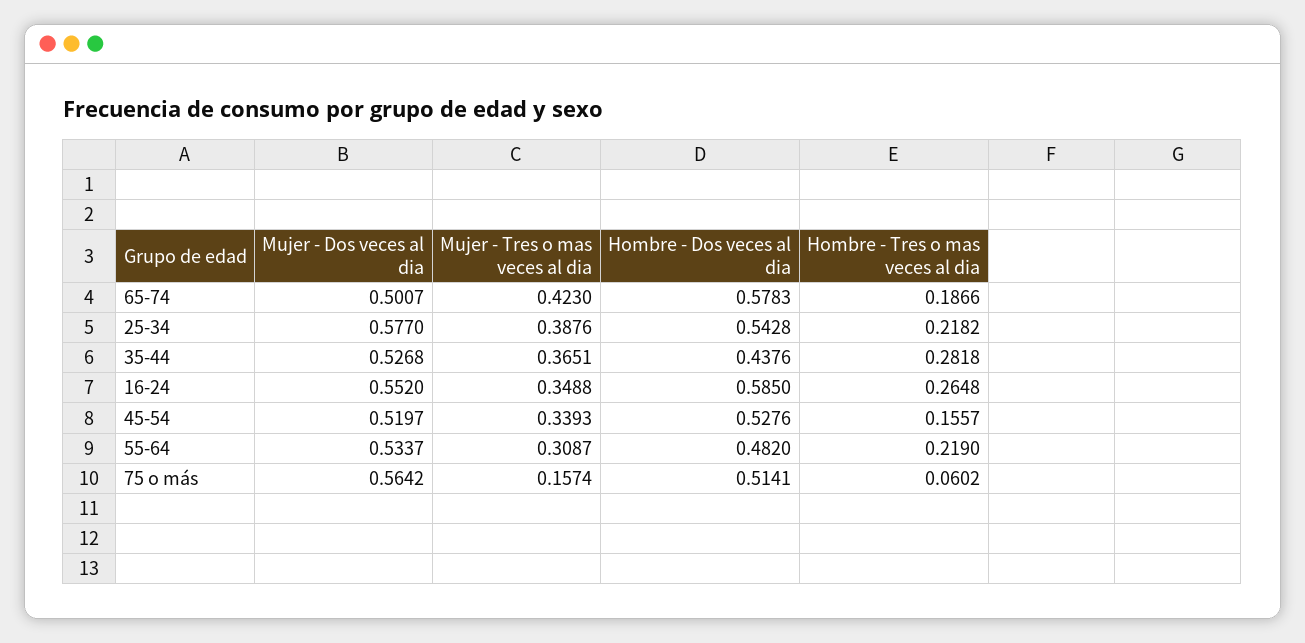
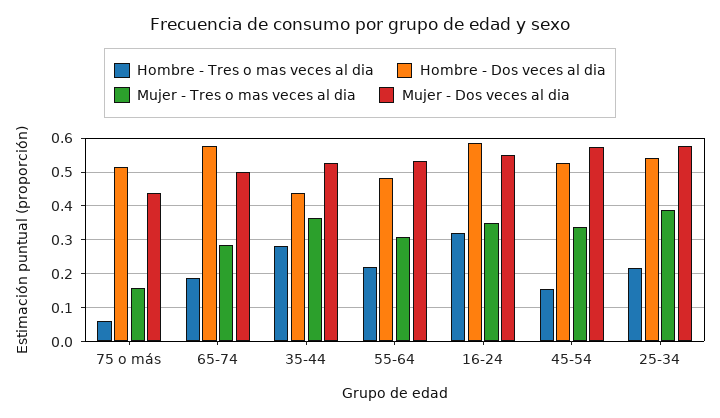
  {
    "Mujer - Dos veces al dia": {
      "65-74": 0.5007,
      "25-34": 0.577,
      "35-44": 0.5268,
      "16-24": 0.552,
-     "45-54": 0.5197,
+     "45-54": 0.58,
      "55-64": 0.5337,
-     "75 o más": 0.5642
+     "75 o más": 0.44
    },
    "Mujer - Tres o mas veces al dia": {
-     "65-74": 0.423,
+     "65-74": 0.28,
      "25-34": 0.3876,
      "35-44": 0.3651,
      "16-24": 0.3488,
      "45-54": 0.3393,
      "55-64": 0.3087,
      "75 o más": 0.1574
    },
    "Hombre - Dos veces al dia": {
      "65-74": 0.5783,
      "25-34": 0.5428,
      "35-44": 0.4376,
      "16-24": 0.585,
      "45-54": 0.5276,
      "55-64": 0.482,
      "75 o más": 0.5141
    },
    "Hombre - Tres o mas veces al dia": {
      "65-74": 0.1866,
      "25-34": 0.2182,
      "35-44": 0.2818,
-     "16-24": 0.2648,
+     "16-24": 0.32,
      "45-54": 0.1557,
      "55-64": 0.219,
      "75 o más": 0.0602
    }
  }

